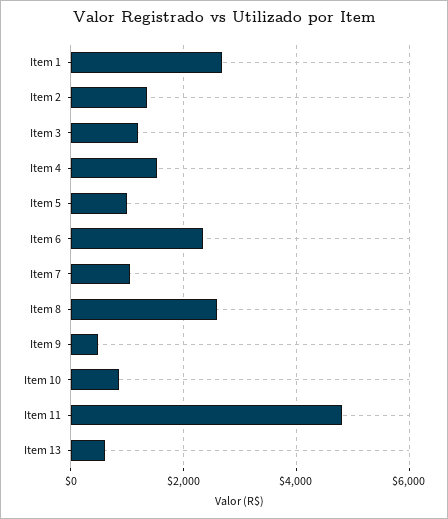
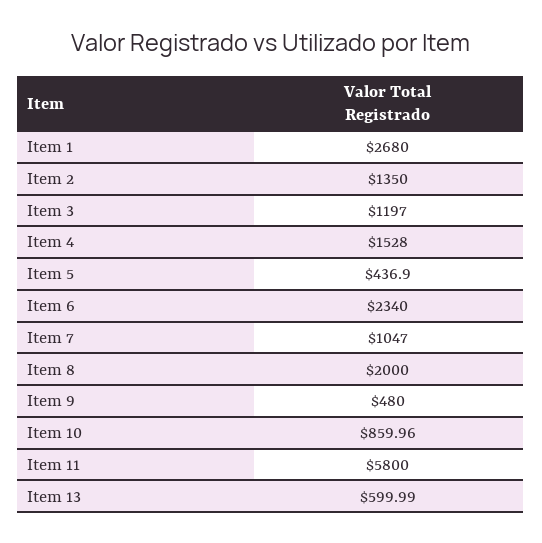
  {
    "Item 1": 2680,
    "Item 2": 1350,
    "Item 3": 1197,
    "Item 4": 1528,
-   "Item 5": 1000,
+   "Item 5": 436.9,
    "Item 6": 2340,
    "Item 7": 1047,
-   "Item 8": 2600,
+   "Item 8": 2000,
    "Item 9": 480,
    "Item 10": 859.96,
-   "Item 11": 4800,
+   "Item 11": 5800,
    "Item 13": 599.99
  }

